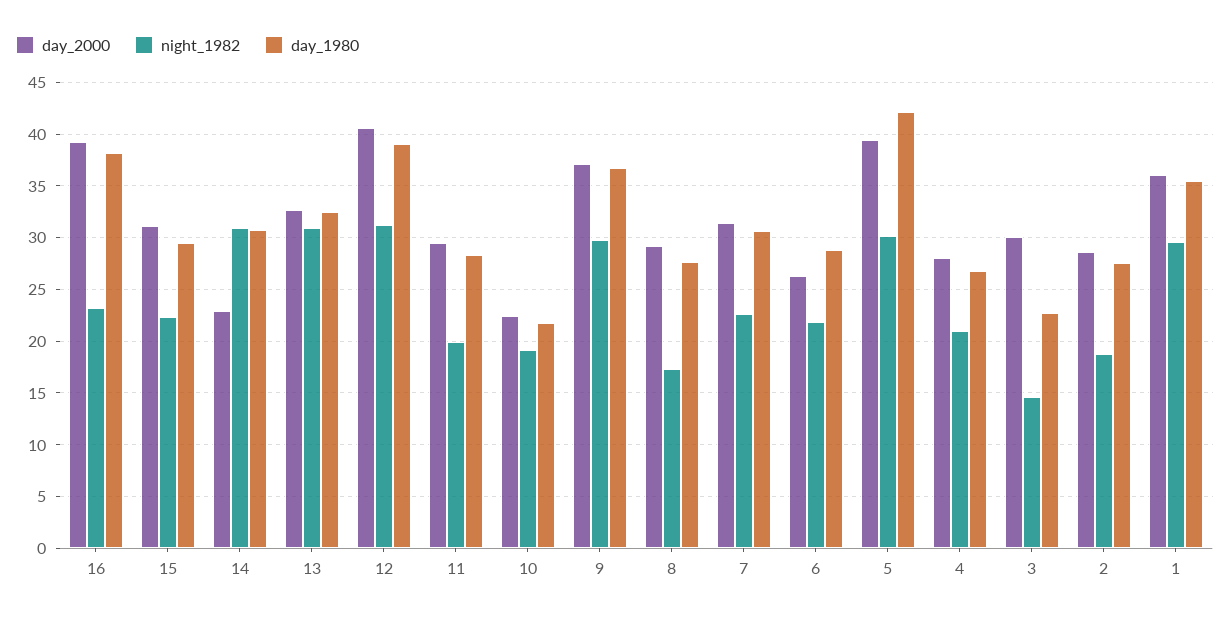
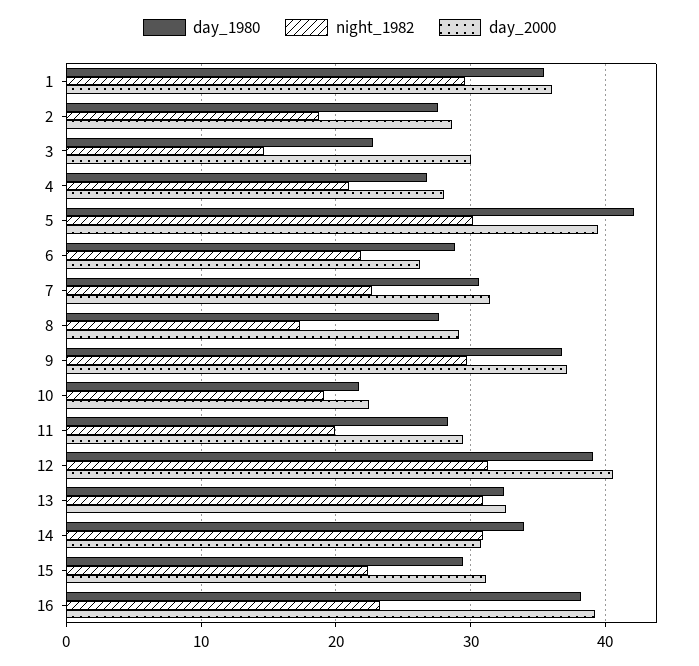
  {
    "day_2000": {
      "16": 39,
      "15": 31,
-     "14": 23,
+     "14": 31,
      "13": 33,
      "12": 41,
      "11": 29,
      "10": 22,
      "9": 37,
      "8": 29,
      "7": 31,
      "6": 26,
      "5": 39,
      "4": 28,
      "3": 30,
      "2": 29,
      "1": 36
    },
    "night_1982": {
      "16": 23,
      "15": 22,
      "14": 31,
      "13": 31,
      "12": 31,
      "11": 20,
      "10": 19,
      "9": 30,
      "8": 17,
      "7": 23,
      "6": 22,
      "5": 30,
      "4": 21,
      "3": 15,
      "2": 19,
      "1": 30
    },
    "day_1980": {
      "16": 38,
      "15": 29,
-     "14": 31,
+     "14": 34,
      "13": 32,
      "12": 39,
      "11": 28,
      "10": 22,
      "9": 37,
      "8": 28,
      "7": 31,
      "6": 29,
      "5": 42,
      "4": 27,
      "3": 23,
      "2": 28,
      "1": 35
    }
  }

